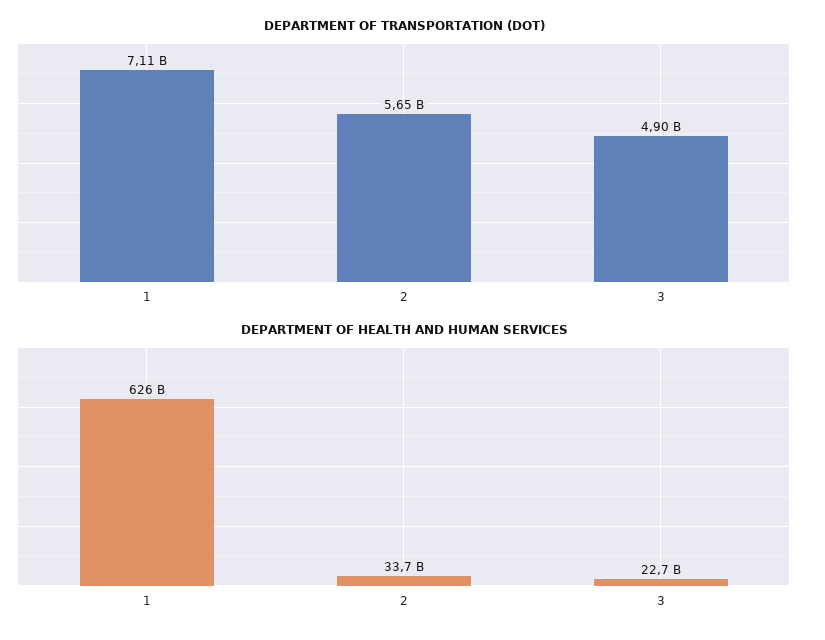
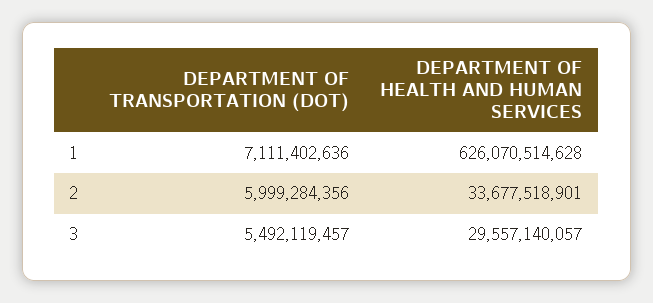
  {
    "DEPARTMENT OF TRANSPORTATION (DOT)": {
      "1": 7111402636,
-     "2": 5650000000,
+     "2": 5999284356,
-     "3": 4900000000
+     "3": 5492119457
    },
    "DEPARTMENT OF HEALTH AND HUMAN SERVICES": {
      "1": 626070514628,
      "2": 33677518901,
-     "3": 22700000000
+     "3": 29557140057
    }
  }

